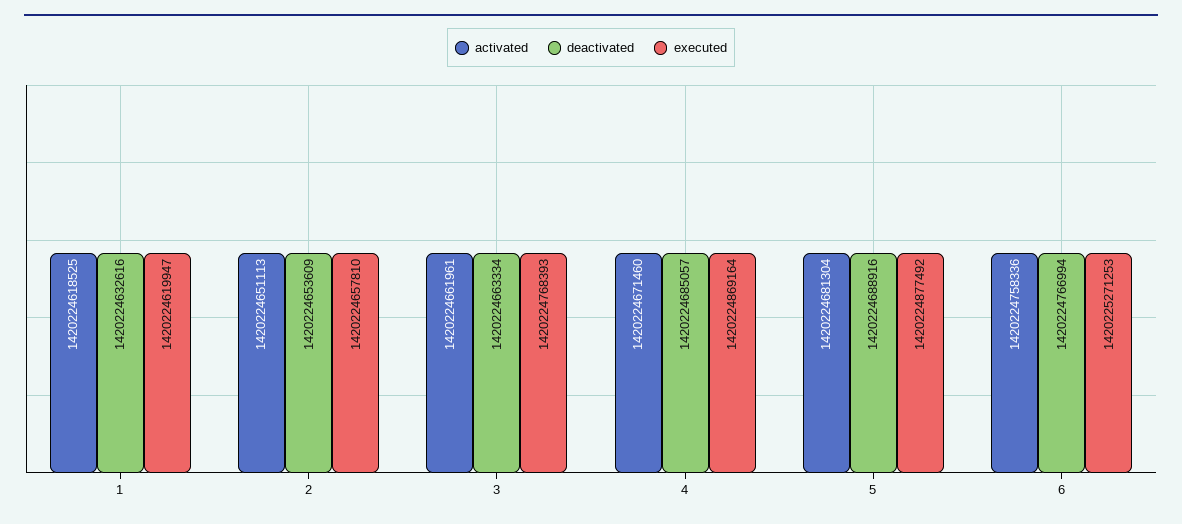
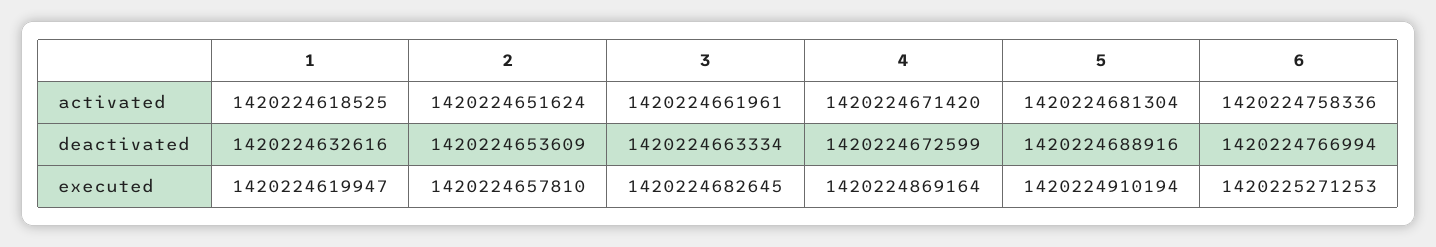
  {
    "activated": {
      "1": 1420224618525,
-     "2": 1420224651113,
+     "2": 1420224651624,
      "3": 1420224661961,
-     "4": 1420224671460,
+     "4": 1420224671420,
      "5": 1420224681304,
      "6": 1420224758336
    },
    "deactivated": {
      "1": 1420224632616,
      "2": 1420224653609,
      "3": 1420224663334,
-     "4": 1420224685057,
+     "4": 1420224672599,
      "5": 1420224688916,
      "6": 1420224766994
    },
    "executed": {
      "1": 1420224619947,
      "2": 1420224657810,
-     "3": 1420224768393,
+     "3": 1420224682645,
      "4": 1420224869164,
-     "5": 1420224877492,
+     "5": 1420224910194,
      "6": 1420225271253
    }
  }

